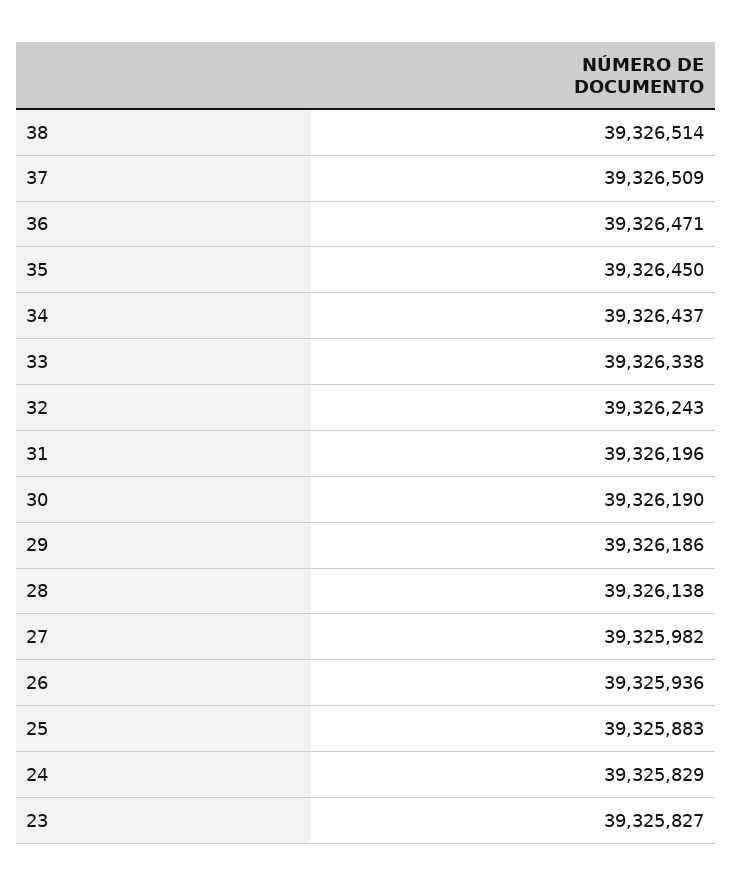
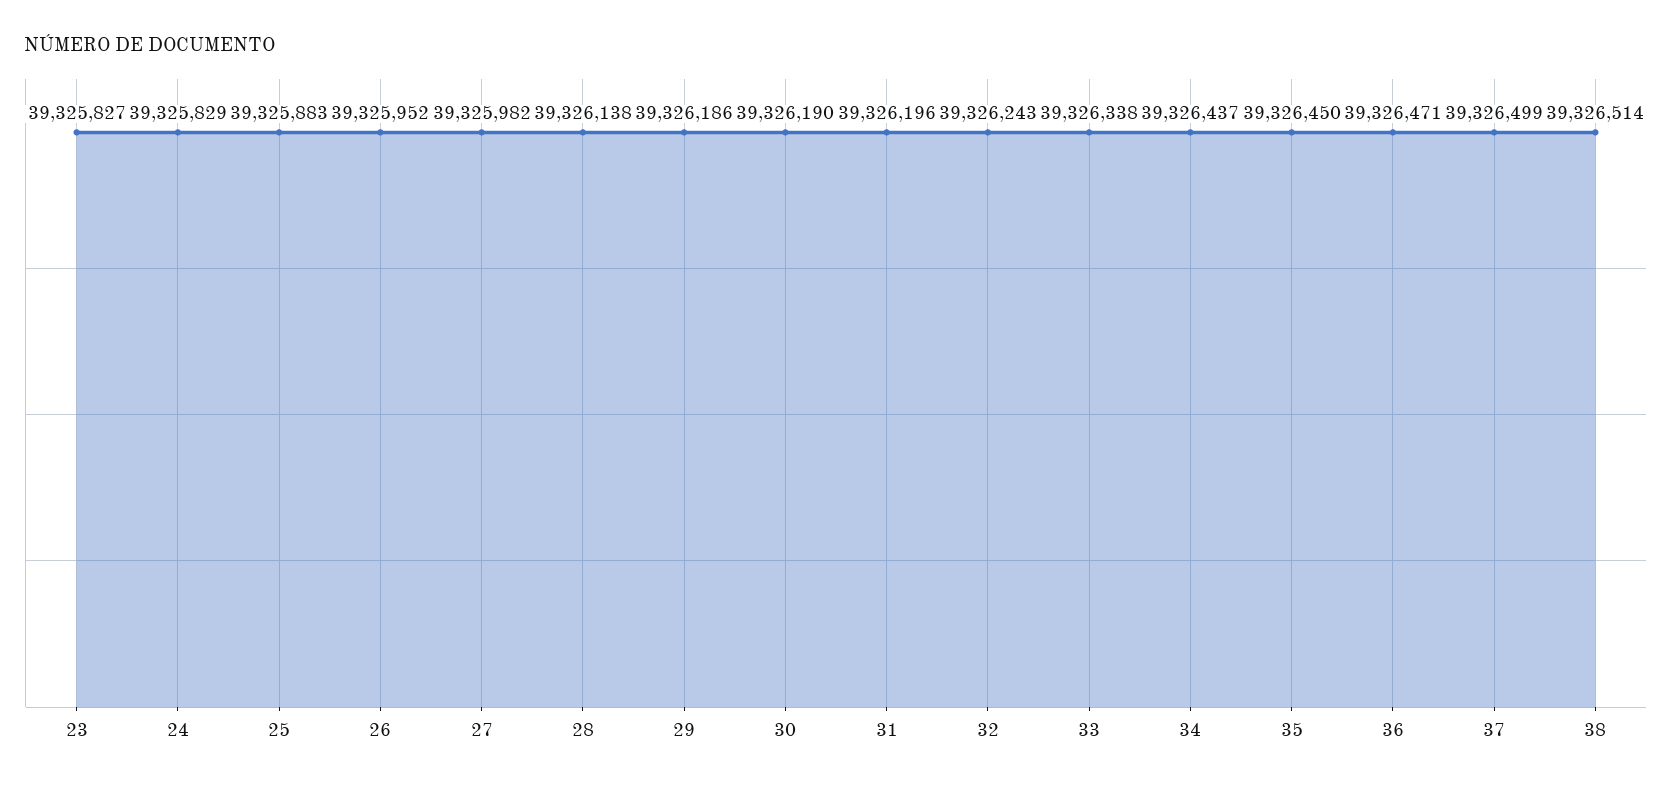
  {
    "38": 39326514,
-   "37": 39326509,
+   "37": 39326499,
    "36": 39326471,
    "35": 39326450,
    "34": 39326437,
    "33": 39326338,
    "32": 39326243,
    "31": 39326196,
    "30": 39326190,
    "29": 39326186,
    "28": 39326138,
    "27": 39325982,
-   "26": 39325936,
+   "26": 39325952,
    "25": 39325883,
    "24": 39325829,
    "23": 39325827
  }

